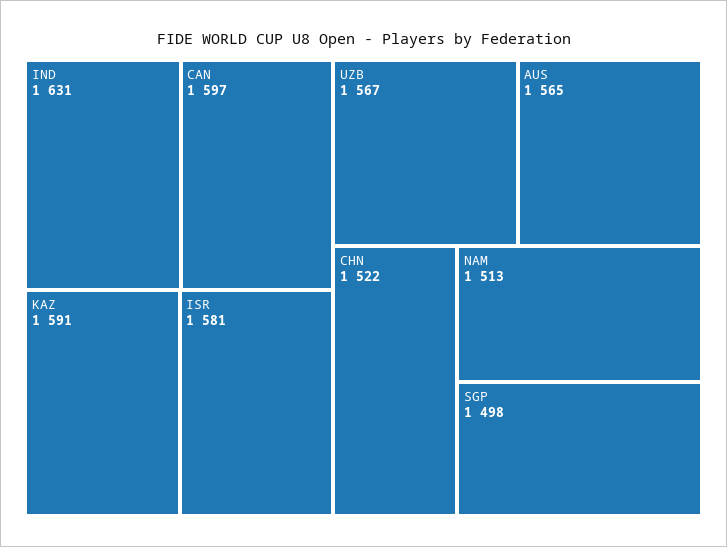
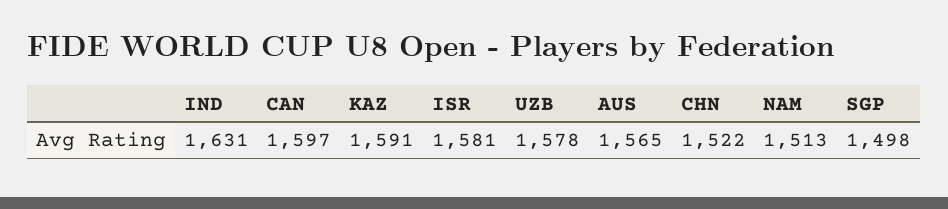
  {
    "IND": 1631,
    "CAN": 1597,
    "KAZ": 1591,
    "ISR": 1581,
-   "UZB": 1567,
+   "UZB": 1578,
    "AUS": 1565,
    "CHN": 1522,
    "NAM": 1513,
    "SGP": 1498
  }

